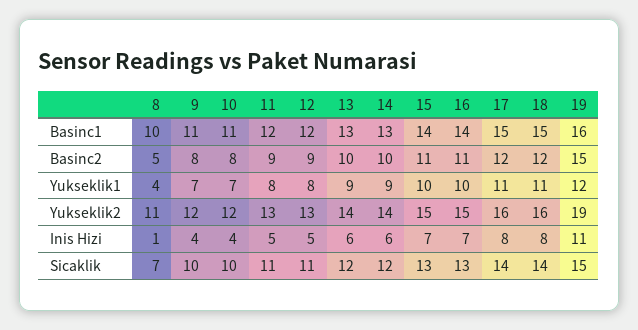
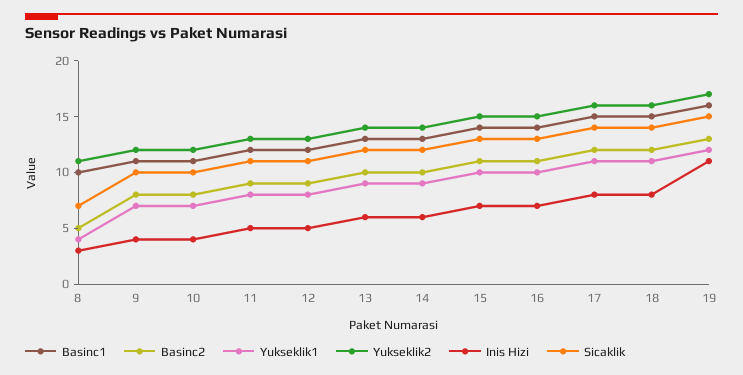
  {
    "Basinc1": {
      "8": 10,
      "9": 11,
      "10": 11,
      "11": 12,
      "12": 12,
      "13": 13,
      "14": 13,
      "15": 14,
      "16": 14,
      "17": 15,
      "18": 15,
      "19": 16
    },
    "Basinc2": {
      "8": 5,
      "9": 8,
      "10": 8,
      "11": 9,
      "12": 9,
      "13": 10,
      "14": 10,
      "15": 11,
      "16": 11,
      "17": 12,
      "18": 12,
-     "19": 15
+     "19": 13
    },
    "Yukseklik1": {
      "8": 4,
      "9": 7,
      "10": 7,
      "11": 8,
      "12": 8,
      "13": 9,
      "14": 9,
      "15": 10,
      "16": 10,
      "17": 11,
      "18": 11,
      "19": 12
    },
    "Yukseklik2": {
      "8": 11,
      "9": 12,
      "10": 12,
      "11": 13,
      "12": 13,
      "13": 14,
      "14": 14,
      "15": 15,
      "16": 15,
      "17": 16,
      "18": 16,
-     "19": 19
+     "19": 17
    },
    "Inis Hizi": {
-     "8": 1,
+     "8": 3,
      "9": 4,
      "10": 4,
      "11": 5,
      "12": 5,
      "13": 6,
      "14": 6,
      "15": 7,
      "16": 7,
      "17": 8,
      "18": 8,
      "19": 11
    },
    "Sicaklik": {
      "8": 7,
      "9": 10,
      "10": 10,
      "11": 11,
      "12": 11,
      "13": 12,
      "14": 12,
      "15": 13,
      "16": 13,
      "17": 14,
      "18": 14,
      "19": 15
    }
  }

